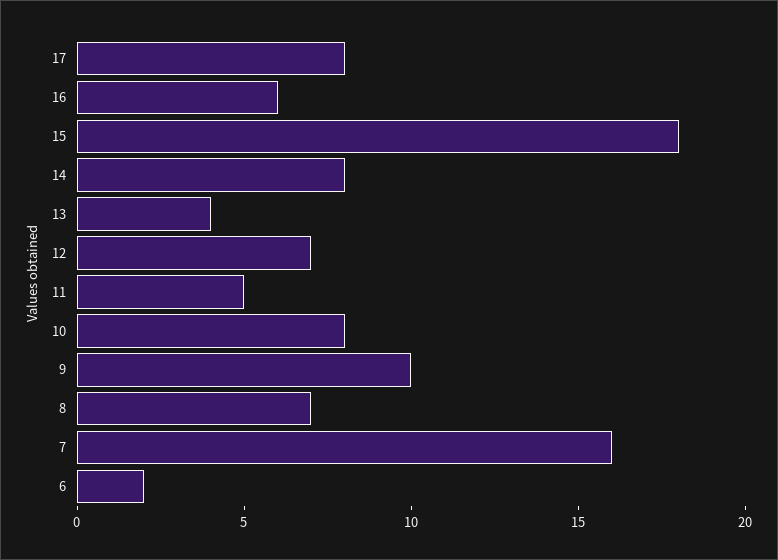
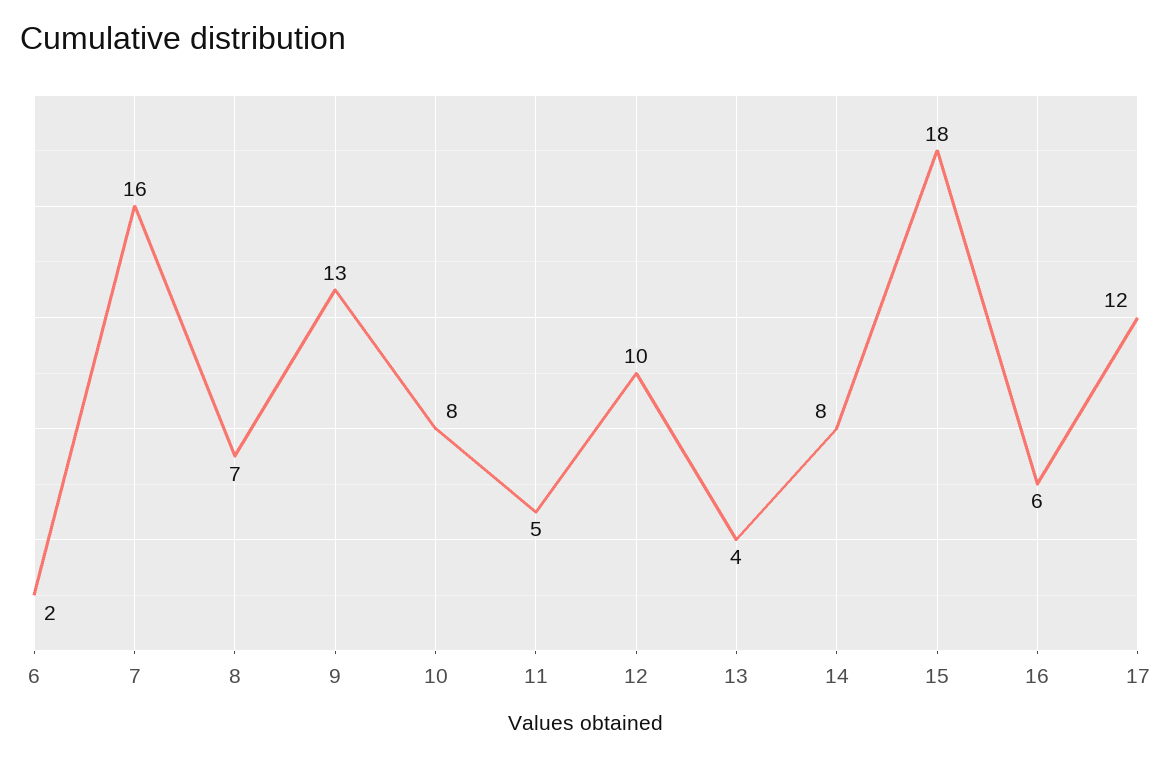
  {
-   "17": 8,
+   "17": 12,
    "16": 6,
    "15": 18,
    "14": 8,
    "13": 4,
-   "12": 7,
+   "12": 10,
    "11": 5,
    "10": 8,
-   "9": 10,
+   "9": 13,
    "8": 7,
    "7": 16,
    "6": 2
  }

